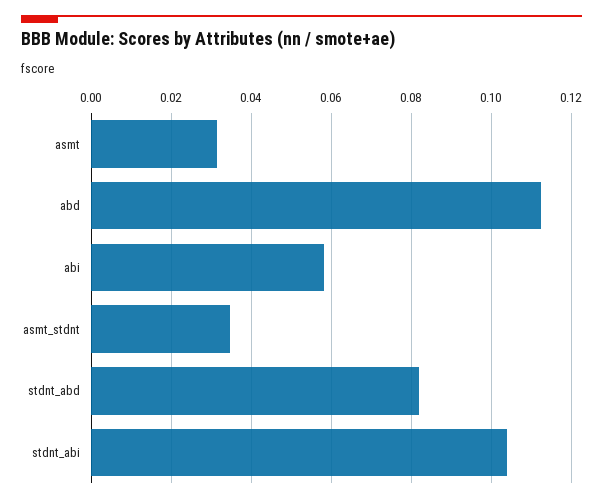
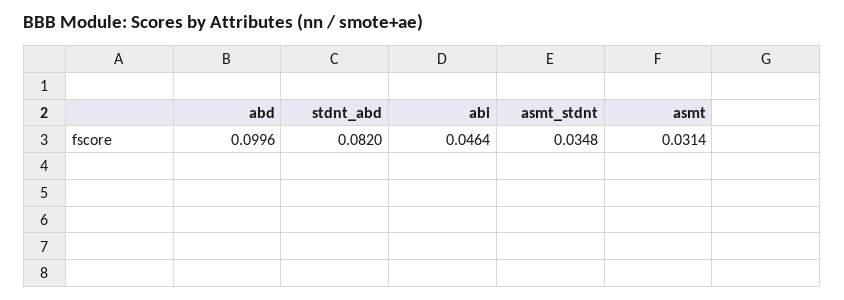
  {
    "asmt": 0.0314,
-   "abd": 0.112,
+   "abd": 0.0996,
-   "abi": 0.058,
+   "abi": 0.0464,
    "asmt_stdnt": 0.0348,
-   "stdnt_abd": 0.082,
+   "stdnt_abd": 0.082
-   "stdnt_abi": 0.104
  }

